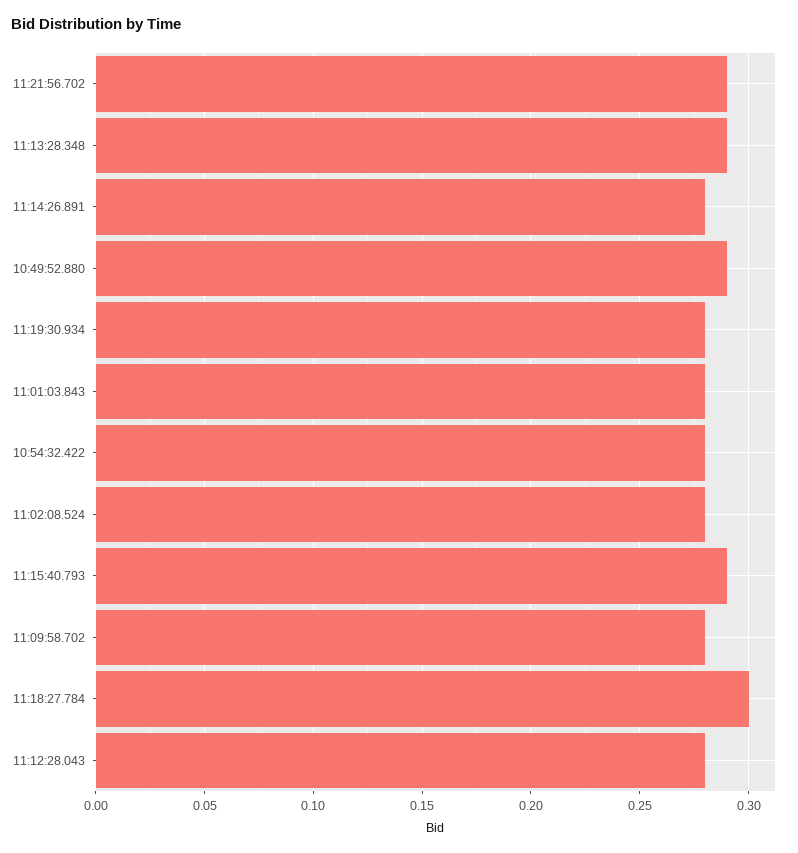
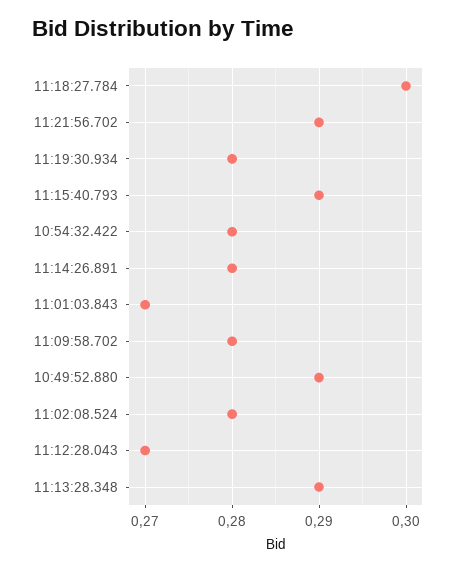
  {
    "11:21:56.702": 0.29,
    "11:13:28.348": 0.29,
    "11:14:26.891": 0.28,
    "10:49:52.880": 0.29,
    "11:19:30.934": 0.28,
-   "11:01:03.843": 0.28,
+   "11:01:03.843": 0.27,
    "10:54:32.422": 0.28,
    "11:02:08.524": 0.28,
    "11:15:40.793": 0.29,
    "11:09:58.702": 0.28,
    "11:18:27.784": 0.3,
-   "11:12:28.043": 0.28
+   "11:12:28.043": 0.27
  }

